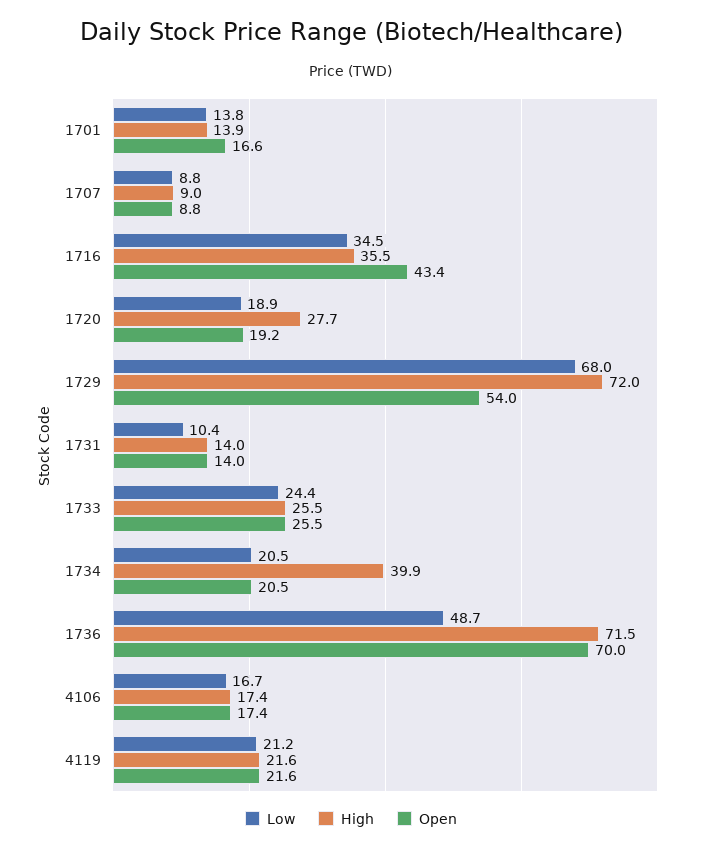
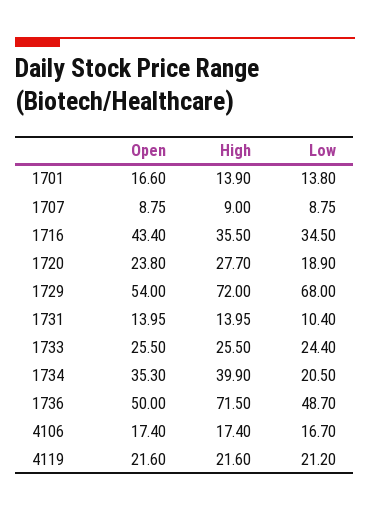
  {
    "Low": {
      "1701": 13.8,
      "1707": 8.75,
      "1716": 34.5,
      "1720": 18.9,
      "1729": 68,
      "1731": 10.4,
      "1733": 24.4,
      "1734": 20.5,
      "1736": 48.7,
      "4106": 16.7,
      "4119": 21.2
    },
    "High": {
      "1701": 13.9,
      "1707": 9,
      "1716": 35.5,
      "1720": 27.7,
      "1729": 72,
      "1731": 13.95,
      "1733": 25.5,
      "1734": 39.9,
      "1736": 71.5,
      "4106": 17.4,
      "4119": 21.6
    },
    "Open": {
      "1701": 16.6,
      "1707": 8.75,
      "1716": 43.4,
-     "1720": 19.2,
+     "1720": 23.8,
      "1729": 54,
      "1731": 13.95,
      "1733": 25.5,
-     "1734": 20.5,
+     "1734": 35.3,
-     "1736": 70,
+     "1736": 50,
      "4106": 17.4,
      "4119": 21.6
    }
  }

